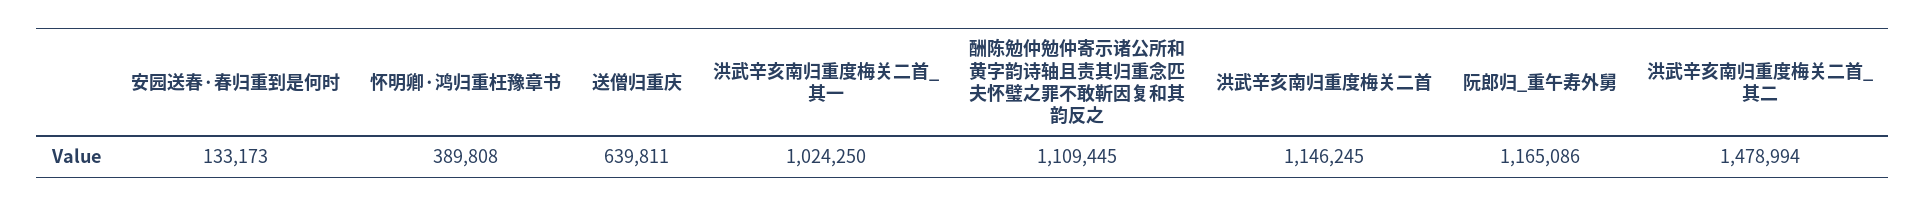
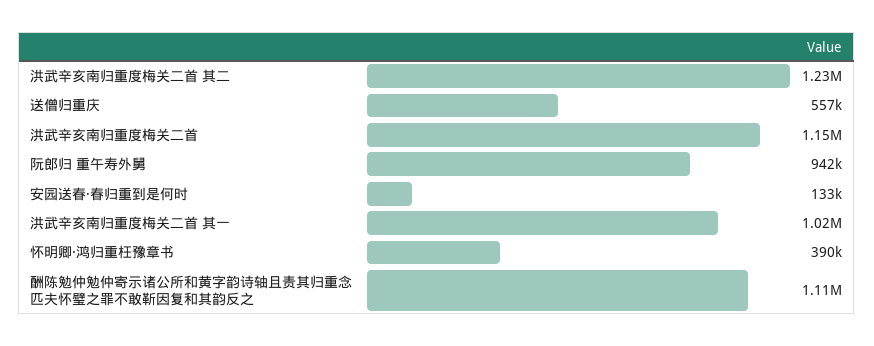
  {
    "安园送春·春归重到是何时": 133173,
    "怀明卿·鸿归重枉豫章书": 389808,
-   "送僧归重庆": 639811,
+   "送僧归重庆": 557000,
    "洪武辛亥南归重度梅关二首_其一": 1024250,
    "酬陈勉仲勉仲寄示诸公所和黄字韵诗轴且责其归重念匹夫怀璧之罪不敢靳因复和其韵反之": 1109445,
    "洪武辛亥南归重度梅关二首": 1146245,
-   "阮郎归_重午寿外舅": 1165086,
+   "阮郎归_重午寿外舅": 942000,
-   "洪武辛亥南归重度梅关二首_其二": 1478994
+   "洪武辛亥南归重度梅关二首_其二": 1230000
  }

